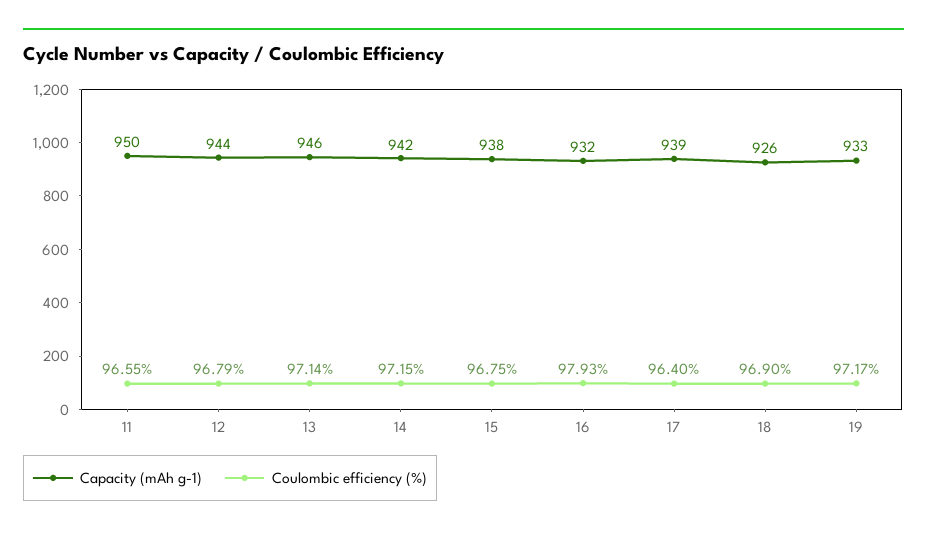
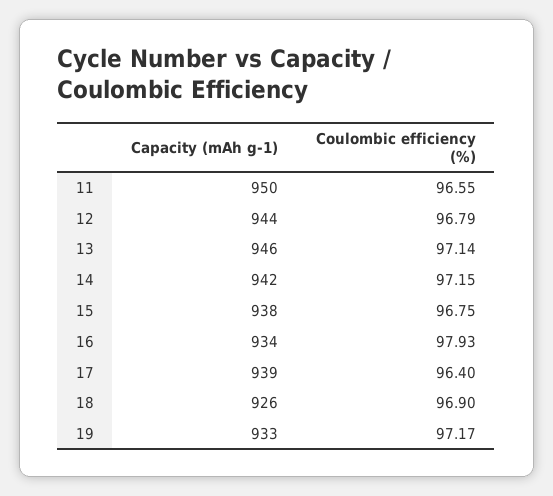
  {
    "Capacity (mAh g-1)": {
      "11": 950,
      "12": 944,
      "13": 946,
      "14": 942,
      "15": 938,
-     "16": 932,
+     "16": 934,
      "17": 939,
      "18": 926,
      "19": 933
    },
    "Coulombic efficiency (%)": {
      "11": 96.55,
      "12": 96.79,
      "13": 97.14,
      "14": 97.15,
      "15": 96.75,
      "16": 97.93,
      "17": 96.4,
      "18": 96.9,
      "19": 97.17
    }
  }

